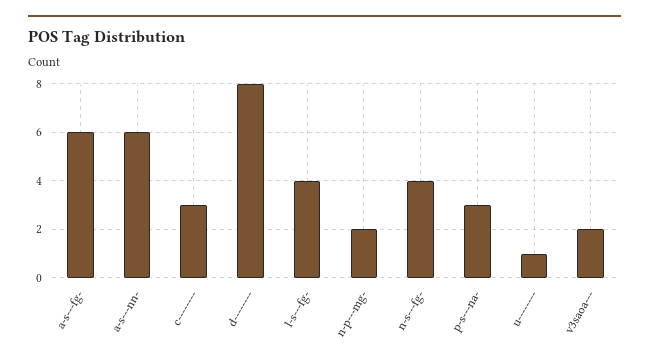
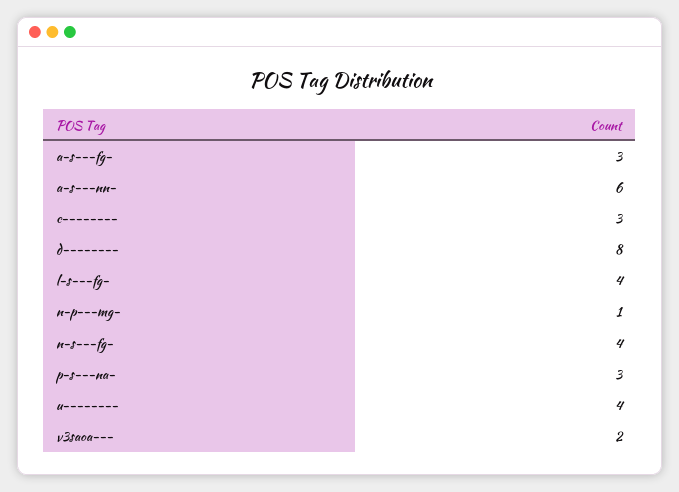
  {
-   "a-s---fg-": 6,
+   "a-s---fg-": 3,
    "a-s---nn-": 6,
    "c--------": 3,
    "d--------": 8,
    "l-s---fg-": 4,
-   "n-p---mg-": 2,
+   "n-p---mg-": 1,
    "n-s---fg-": 4,
    "p-s---na-": 3,
-   "u--------": 1,
+   "u--------": 4,
    "v3saoa---": 2
  }

